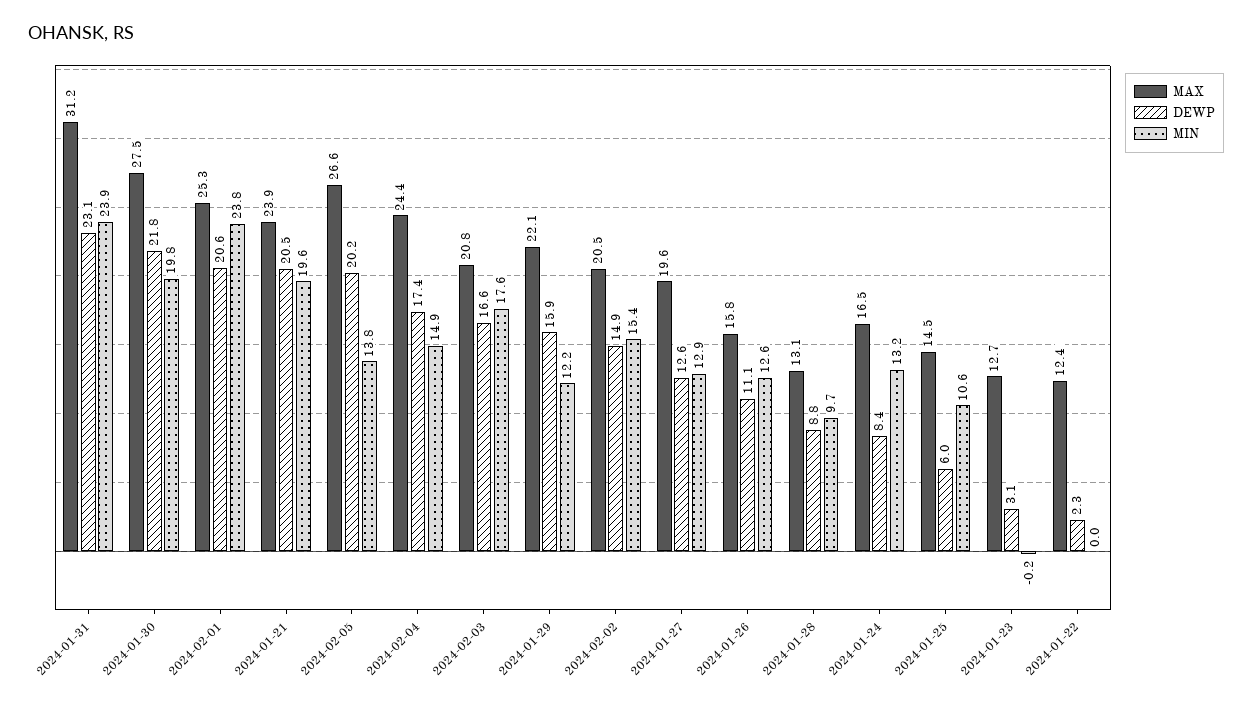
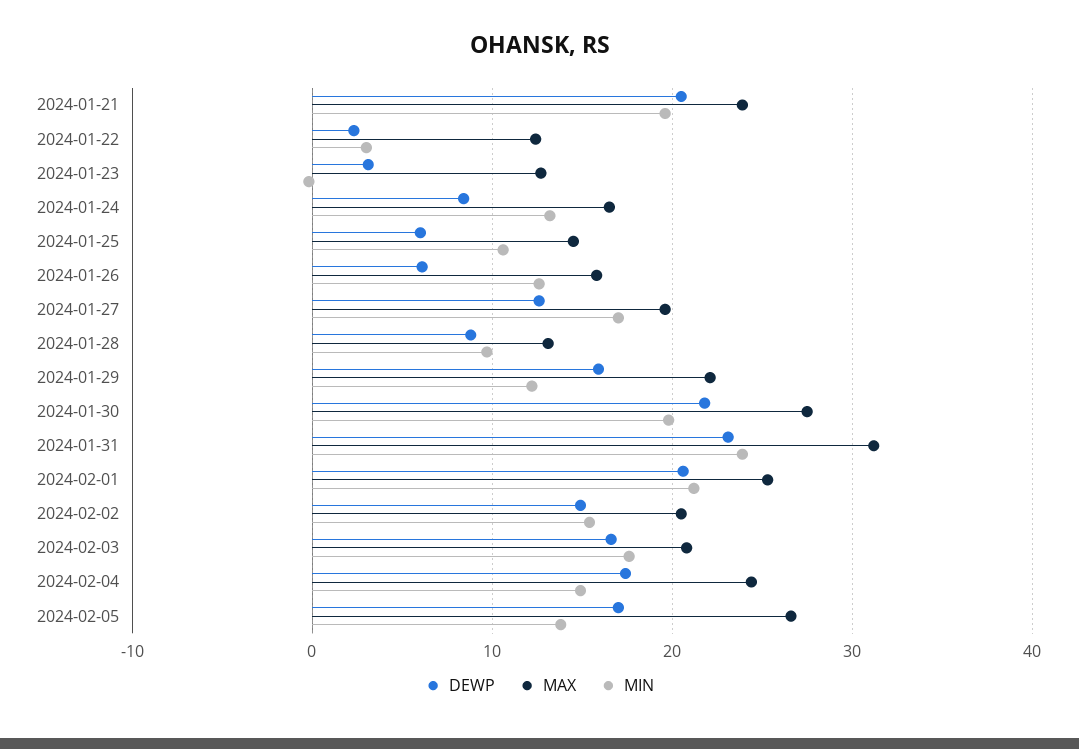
  {
    "MAX": {
      "2024-01-31": 31.2,
      "2024-01-30": 27.5,
      "2024-02-01": 25.3,
      "2024-01-21": 23.9,
      "2024-02-05": 26.6,
      "2024-02-04": 24.4,
      "2024-02-03": 20.8,
      "2024-01-29": 22.1,
      "2024-02-02": 20.5,
      "2024-01-27": 19.6,
      "2024-01-26": 15.8,
      "2024-01-28": 13.1,
      "2024-01-24": 16.5,
      "2024-01-25": 14.5,
      "2024-01-23": 12.7,
      "2024-01-22": 12.4
    },
    "DEWP": {
      "2024-01-31": 23.1,
      "2024-01-30": 21.8,
      "2024-02-01": 20.6,
      "2024-01-21": 20.5,
-     "2024-02-05": 20.2,
+     "2024-02-05": 17,
      "2024-02-04": 17.4,
      "2024-02-03": 16.6,
      "2024-01-29": 15.9,
      "2024-02-02": 14.9,
      "2024-01-27": 12.6,
-     "2024-01-26": 11.1,
+     "2024-01-26": 6,
      "2024-01-28": 8.8,
      "2024-01-24": 8.4,
      "2024-01-25": 6,
      "2024-01-23": 3.1,
      "2024-01-22": 2.3
    },
    "MIN": {
      "2024-01-31": 23.9,
      "2024-01-30": 19.8,
-     "2024-02-01": 23.8,
+     "2024-02-01": 21,
      "2024-01-21": 19.6,
      "2024-02-05": 13.8,
      "2024-02-04": 14.9,
      "2024-02-03": 17.6,
      "2024-01-29": 12.2,
      "2024-02-02": 15.4,
-     "2024-01-27": 12.9,
+     "2024-01-27": 17,
      "2024-01-26": 12.6,
      "2024-01-28": 9.7,
      "2024-01-24": 13.2,
      "2024-01-25": 10.6,
      "2024-01-23": -0.2,
-     "2024-01-22": 0
+     "2024-01-22": 3
    }
  }

